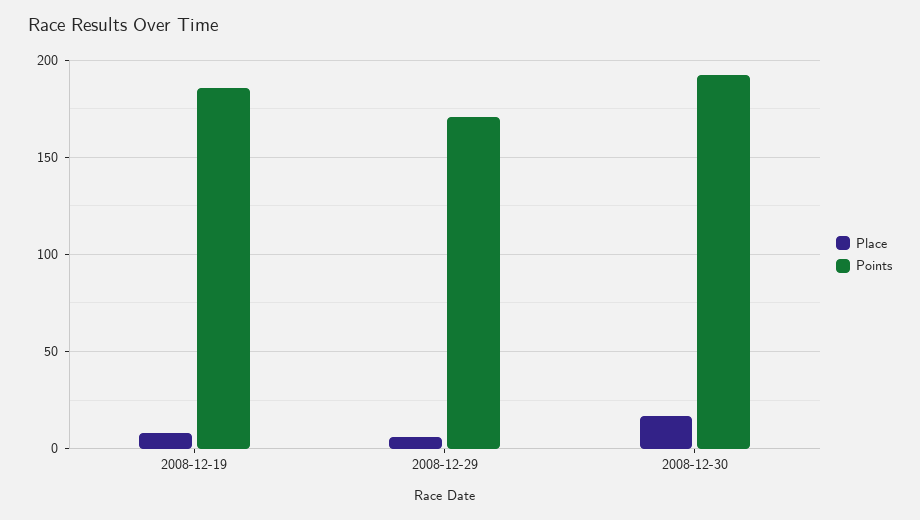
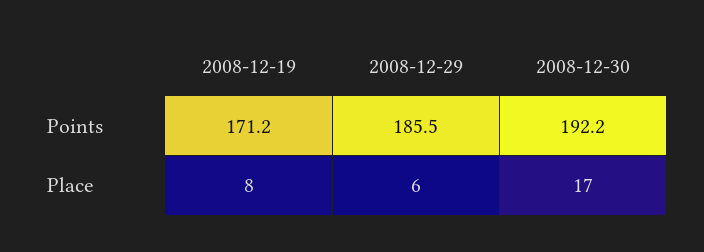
  {
    "Place": {
      "2008-12-19": 8,
      "2008-12-29": 6,
      "2008-12-30": 17
    },
    "Points": {
-     "2008-12-19": 185,
+     "2008-12-19": 171.2,
-     "2008-12-29": 170,
+     "2008-12-29": 185.5,
      "2008-12-30": 192.2
    }
  }

